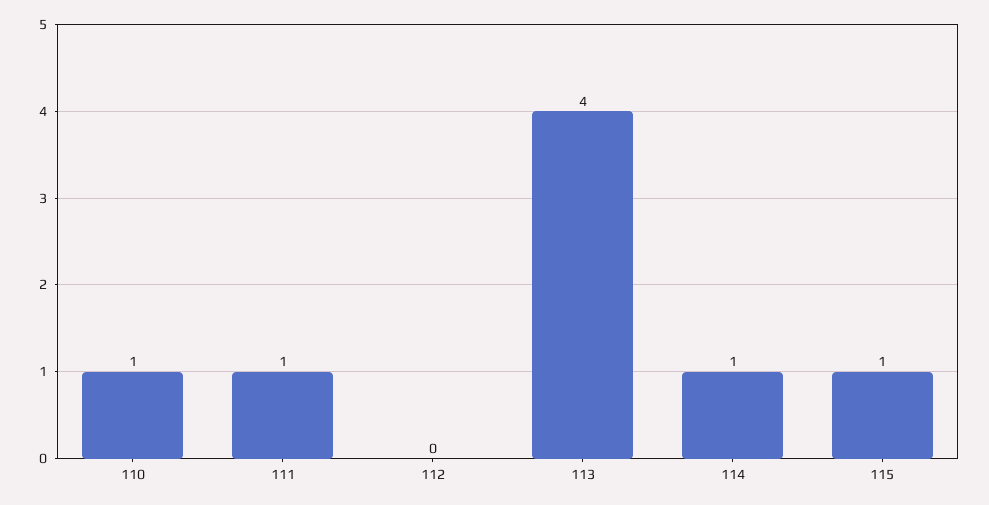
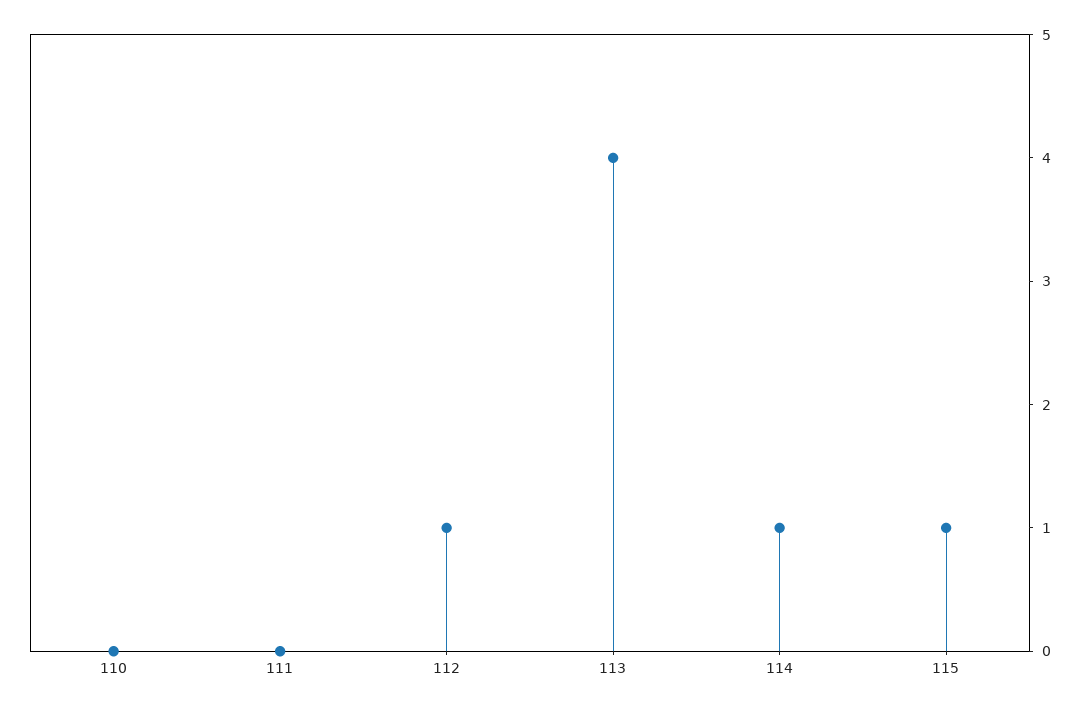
  {
-   "110": 1,
+   "110": 0,
-   "111": 1,
+   "111": 0,
-   "112": 0,
+   "112": 1,
    "113": 4,
    "114": 1,
    "115": 1
  }

